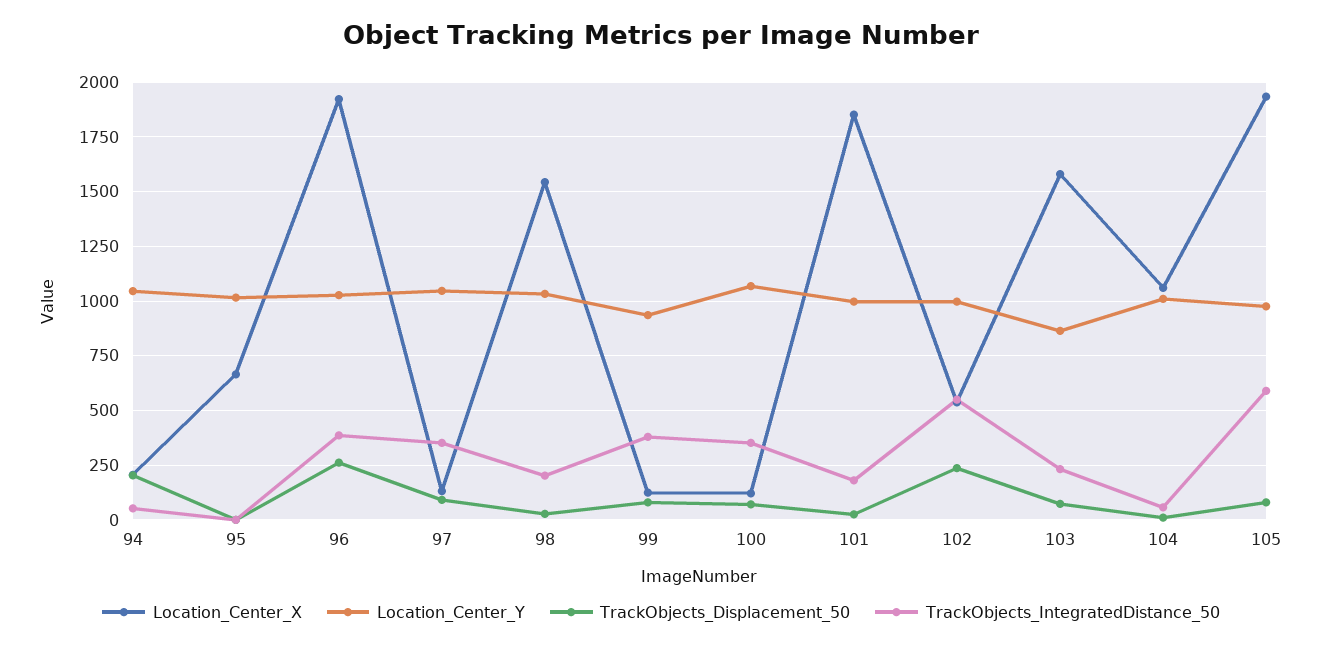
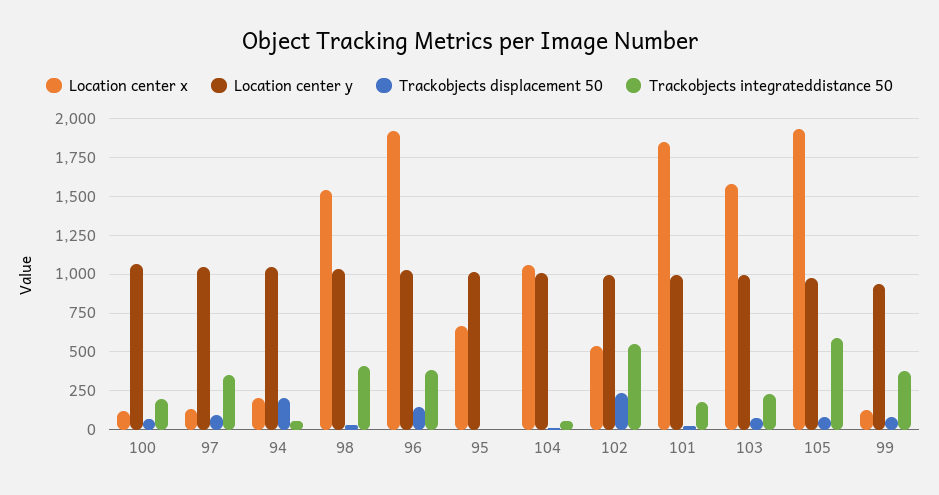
  {
    "Location_Center_X": {
      "94": 200,
      "95": 650,
      "96": 1900,
      "97": 150,
      "98": 1550,
      "99": 100,
      "100": 100,
      "101": 1850,
      "102": 550,
      "103": 1600,
      "104": 1050,
      "105": 1950
    },
    "Location_Center_Y": {
      "94": 1050,
      "95": 1000,
      "96": 1050,
      "97": 1050,
      "98": 1050,
      "99": 950,
      "100": 1050,
      "101": 1000,
      "102": 1000,
-     "103": 850,
+     "103": 1000,
      "104": 1000,
      "105": 1000
    },
    "TrackObjects_Displacement_50": {
      "94": 200,
      "95": 0,
-     "96": 250,
+     "96": 150,
      "97": 100,
      "98": 50,
      "99": 100,
      "100": 50,
      "101": 50,
      "102": 250,
      "103": 50,
      "104": 0,
      "105": 100
    },
    "TrackObjects_IntegratedDistance_50": {
      "94": 50,
      "95": 0,
      "96": 400,
      "97": 350,
-     "98": 200,
+     "98": 400,
      "99": 400,
-     "100": 350,
+     "100": 200,
      "101": 200,
      "102": 550,
      "103": 250,
      "104": 50,
      "105": 600
    }
  }

